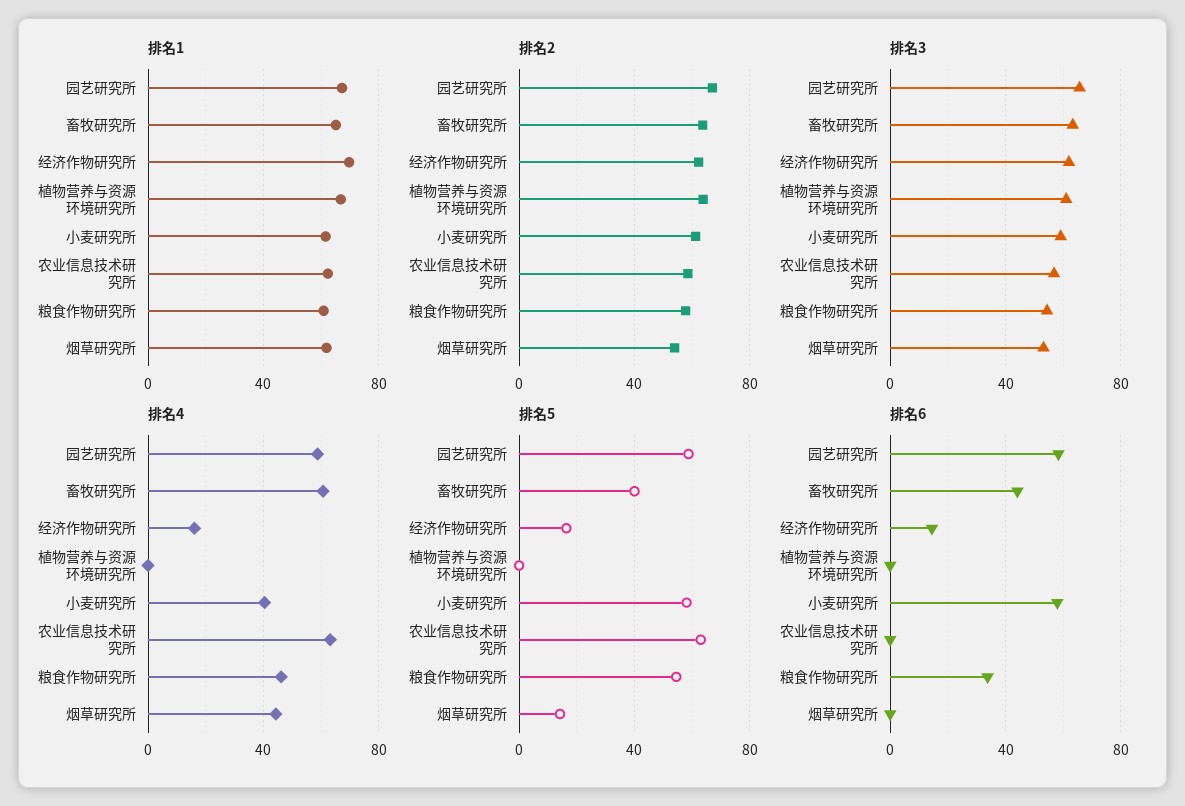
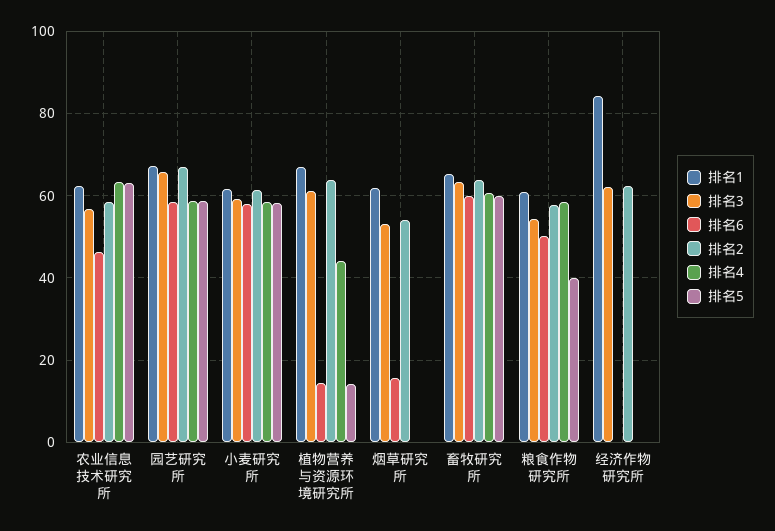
  {
    "排名1": {
      "园艺研究所": 68,
      "畜牧研究所": 66,
-     "经济作物研究所": 70,
+     "经济作物研究所": 84,
      "植物营养与资源环境研究所": 66,
      "小麦研究所": 62,
      "农业信息技术研究所": 62,
      "粮食作物研究所": 60,
      "烟草研究所": 62
    },
    "排名2": {
      "园艺研究所": 68,
      "畜牧研究所": 64,
      "经济作物研究所": 62,
      "植物营养与资源环境研究所": 64,
      "小麦研究所": 62,
      "农业信息技术研究所": 58,
      "粮食作物研究所": 58,
      "烟草研究所": 54
    },
    "排名3": {
      "园艺研究所": 66,
      "畜牧研究所": 64,
      "经济作物研究所": 62,
      "植物营养与资源环境研究所": 62,
      "小麦研究所": 60,
      "农业信息技术研究所": 56,
      "粮食作物研究所": 54,
      "烟草研究所": 54
    },
    "排名4": {
      "园艺研究所": 58,
      "畜牧研究所": 60,
-     "经济作物研究所": 15,
+     "经济作物研究所": 0,
-     "植物营养与资源环境研究所": 0,
+     "植物营养与资源环境研究所": 44,
-     "小麦研究所": 40,
+     "小麦研究所": 58,
      "农业信息技术研究所": 64,
-     "粮食作物研究所": 45,
+     "粮食作物研究所": 58,
-     "烟草研究所": 45
+     "烟草研究所": 0
    },
    "排名5": {
      "园艺研究所": 58,
-     "畜牧研究所": 40,
+     "畜牧研究所": 60,
-     "经济作物研究所": 15,
+     "经济作物研究所": 0,
-     "植物营养与资源环境研究所": 0,
+     "植物营养与资源环境研究所": 14,
      "小麦研究所": 58,
      "农业信息技术研究所": 64,
-     "粮食作物研究所": 55,
+     "粮食作物研究所": 40,
-     "烟草研究所": 15
+     "烟草研究所": 0
    },
    "排名6": {
      "园艺研究所": 58,
-     "畜牧研究所": 45,
+     "畜牧研究所": 60,
-     "经济作物研究所": 15,
+     "经济作物研究所": 0,
-     "植物营养与资源环境研究所": 0,
+     "植物营养与资源环境研究所": 14,
      "小麦研究所": 58,
-     "农业信息技术研究所": 0,
+     "农业信息技术研究所": 46,
-     "粮食作物研究所": 35,
+     "粮食作物研究所": 50,
-     "烟草研究所": 0
+     "烟草研究所": 16
    }
  }

